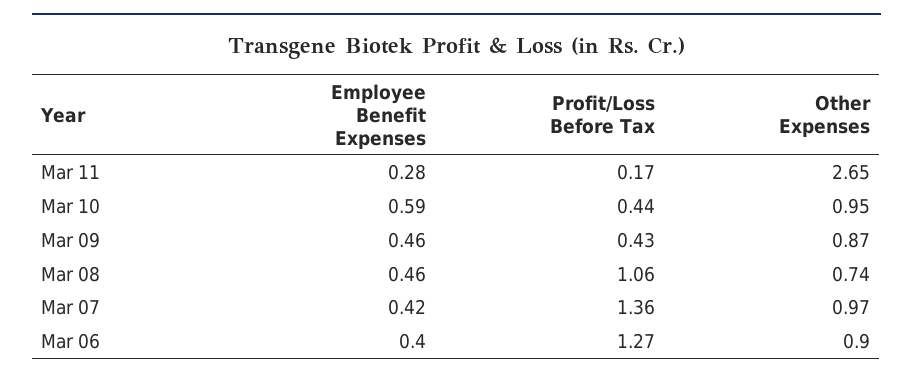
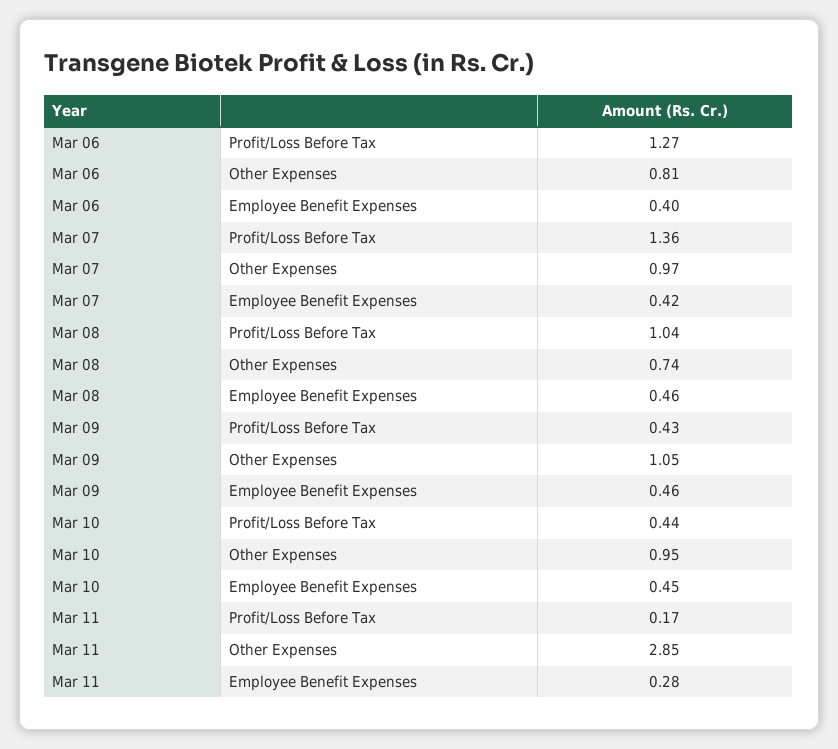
  {
    "Employee Benefit Expenses": {
      "Mar 11": 0.28,
-     "Mar 10": 0.59,
+     "Mar 10": 0.45,
      "Mar 09": 0.46,
      "Mar 08": 0.46,
      "Mar 07": 0.42,
      "Mar 06": 0.4
    },
    "Profit/Loss Before Tax": {
      "Mar 11": 0.17,
      "Mar 10": 0.44,
      "Mar 09": 0.43,
-     "Mar 08": 1.06,
+     "Mar 08": 1.04,
      "Mar 07": 1.36,
      "Mar 06": 1.27
    },
    "Other Expenses": {
-     "Mar 11": 2.65,
+     "Mar 11": 2.85,
      "Mar 10": 0.95,
-     "Mar 09": 0.87,
+     "Mar 09": 1.05,
      "Mar 08": 0.74,
      "Mar 07": 0.97,
-     "Mar 06": 0.9
+     "Mar 06": 0.81
    }
  }

